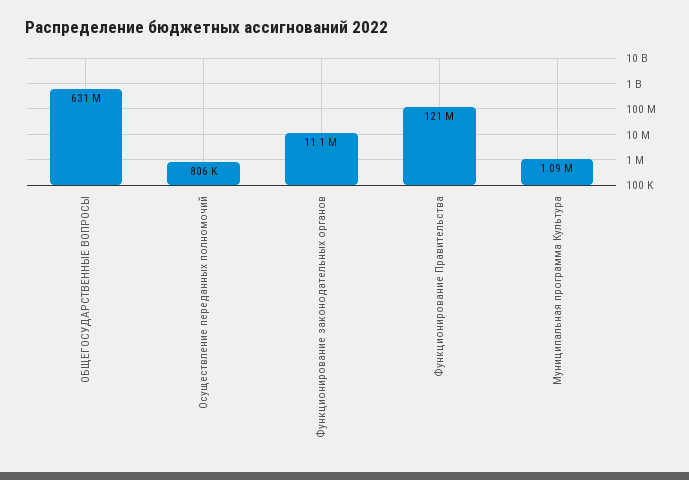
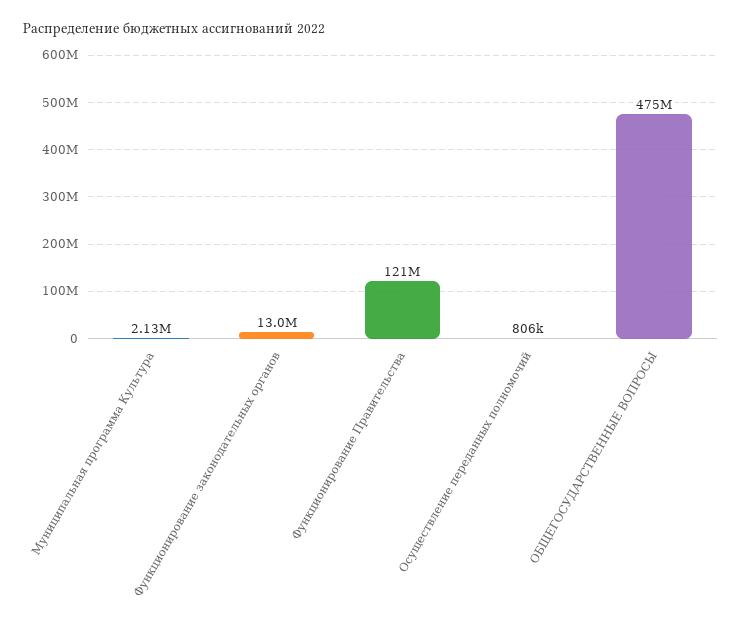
  {
-   "ОБЩЕГОСУДАРСТВЕННЫЕ ВОПРОСЫ": 631000000,
+   "ОБЩЕГОСУДАРСТВЕННЫЕ ВОПРОСЫ": 475000000,
    "Осуществление переданных полномочий": 806000,
-   "Функционирование законодательных органов": 11100000,
+   "Функционирование законодательных органов": 13000000,
    "Функционирование Правительства": 121000000,
-   "Муниципальная программа Культура": 1090000
+   "Муниципальная программа Культура": 2130000
  }

